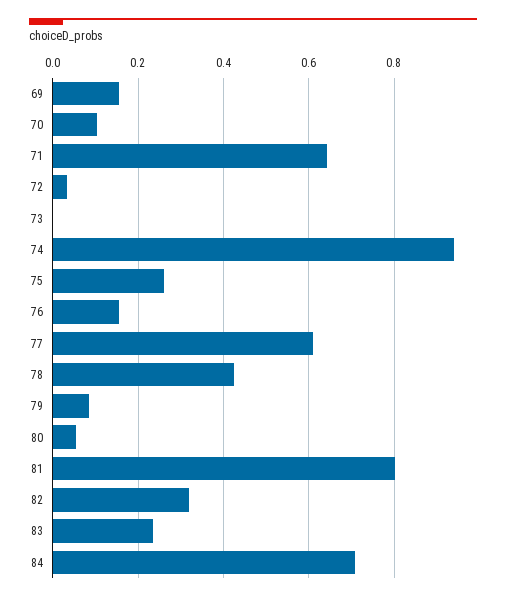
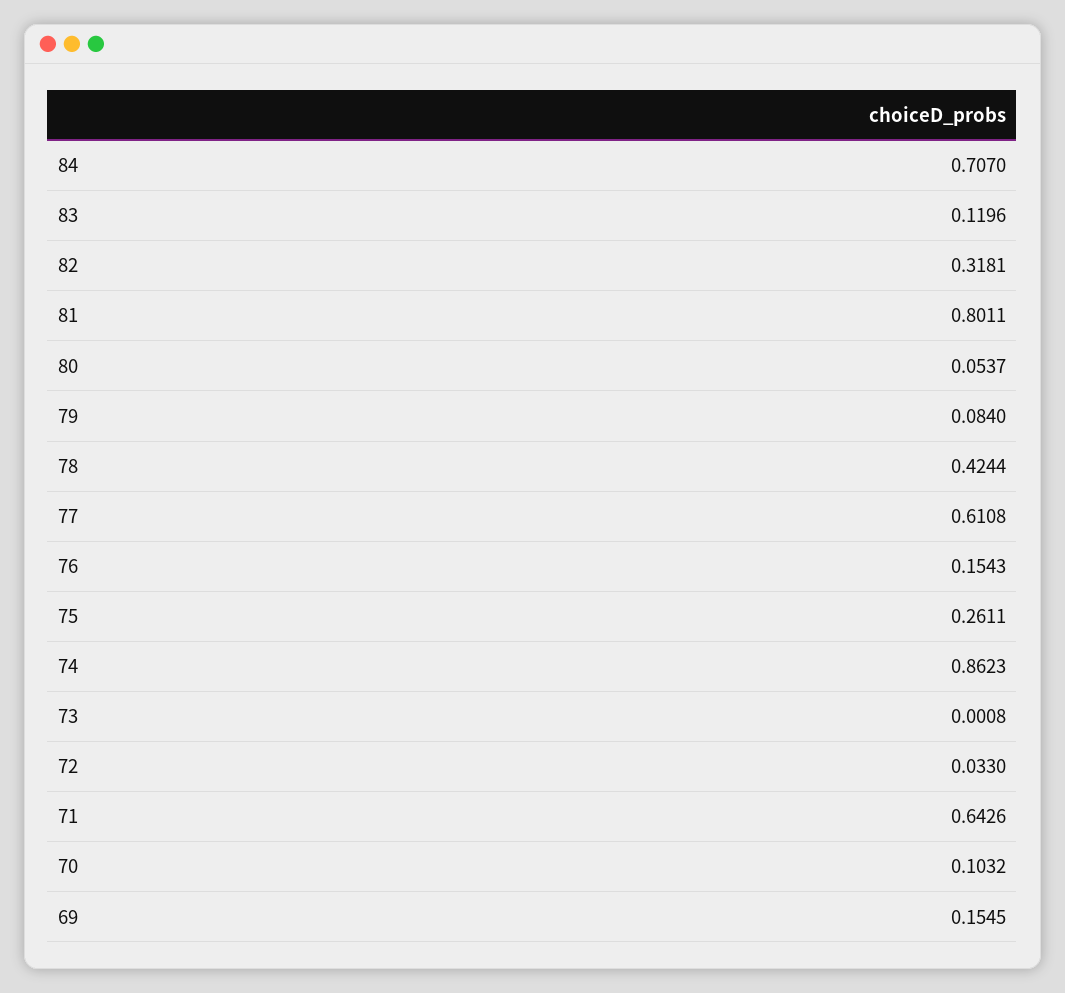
  {
    "69": 0.1545,
    "70": 0.1032,
    "71": 0.6426,
    "72": 0.033,
    "73": 0.0008,
-   "74": 0.94,
+   "74": 0.8623,
    "75": 0.2611,
    "76": 0.1543,
    "77": 0.6108,
    "78": 0.4244,
    "79": 0.084,
    "80": 0.0537,
    "81": 0.8011,
    "82": 0.3181,
-   "83": 0.24,
+   "83": 0.1196,
    "84": 0.707
  }

